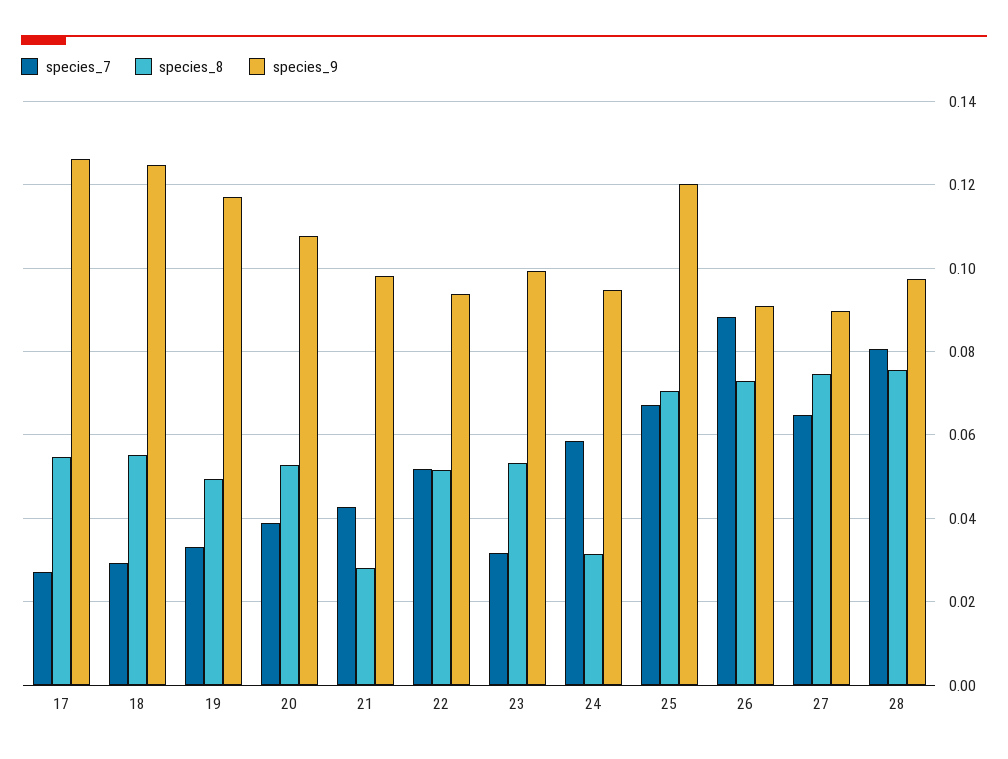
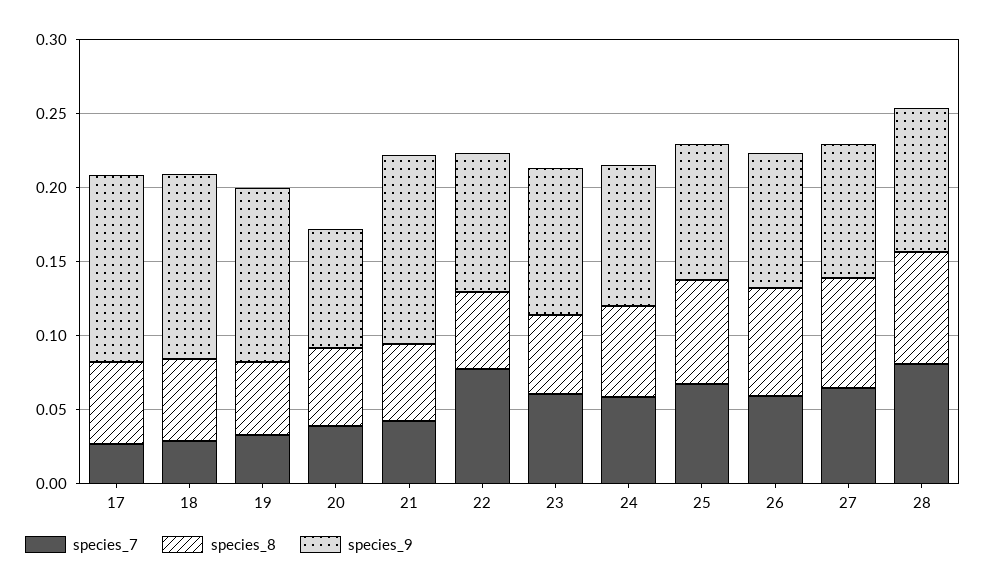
  {
    "species_7": {
      "17": 0.028,
      "18": 0.03,
      "19": 0.034,
      "20": 0.038,
      "21": 0.042,
-     "22": 0.052,
+     "22": 0.08,
-     "23": 0.032,
+     "23": 0.06,
      "24": 0.058,
      "25": 0.068,
-     "26": 0.088,
+     "26": 0.06,
      "27": 0.064,
      "28": 0.08
    },
    "species_8": {
      "17": 0.054,
      "18": 0.056,
      "19": 0.05,
      "20": 0.052,
-     "21": 0.028,
+     "21": 0.05,
      "22": 0.052,
      "23": 0.054,
-     "24": 0.032,
+     "24": 0.06,
      "25": 0.07,
      "26": 0.072,
      "27": 0.074,
      "28": 0.076
    },
    "species_9": {
      "17": 0.126,
      "18": 0.124,
      "19": 0.118,
-     "20": 0.108,
+     "20": 0.08,
-     "21": 0.098,
+     "21": 0.13,
      "22": 0.094,
      "23": 0.1,
      "24": 0.094,
-     "25": 0.12,
+     "25": 0.09,
      "26": 0.092,
      "27": 0.09,
      "28": 0.098
    }
  }

